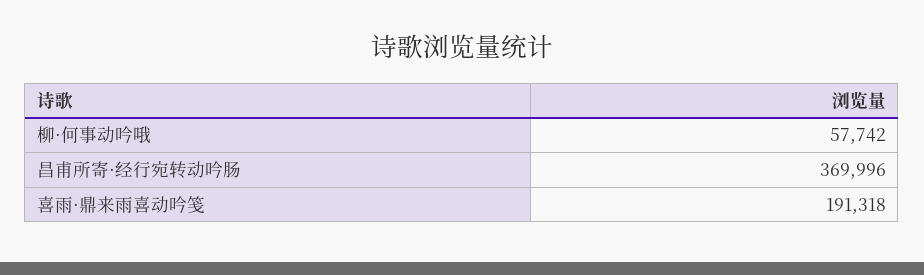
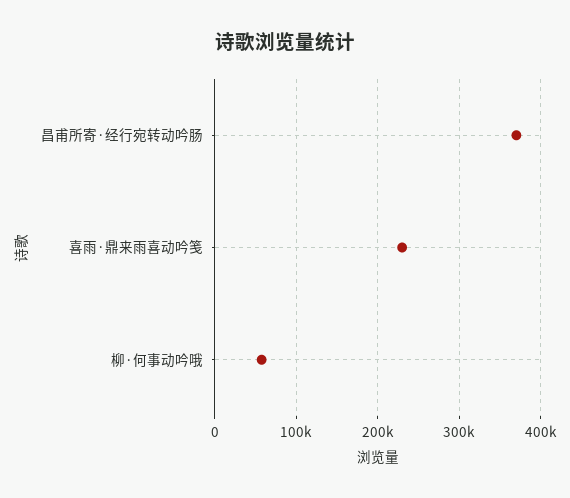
  {
    "柳·何事动吟哦": 57742,
    "昌甫所寄·经行宛转动吟肠": 369996,
-   "喜雨·鼎来雨喜动吟笺": 191318
+   "喜雨·鼎来雨喜动吟笺": 230000
  }

